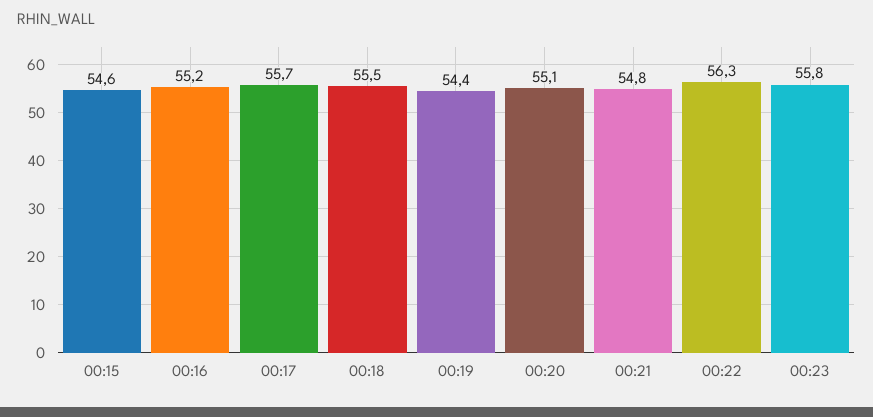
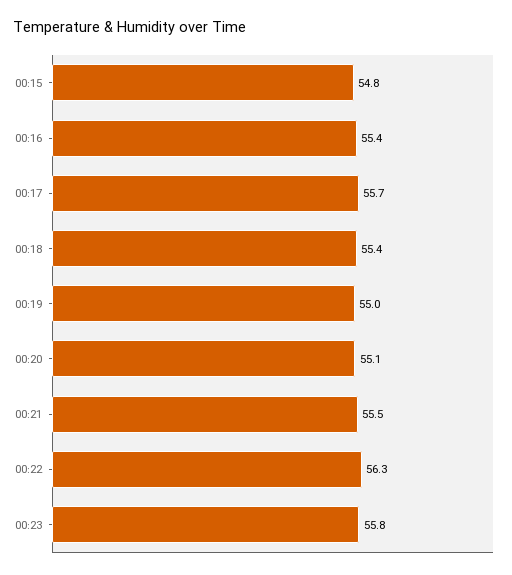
  {
-   "00:15": 54.6,
+   "00:15": 54.8,
-   "00:16": 55.2,
+   "00:16": 55.4,
    "00:17": 55.7,
-   "00:18": 55.5,
+   "00:18": 55.4,
-   "00:19": 54.4,
+   "00:19": 55,
    "00:20": 55.1,
-   "00:21": 54.8,
+   "00:21": 55.5,
    "00:22": 56.3,
    "00:23": 55.8
  }

